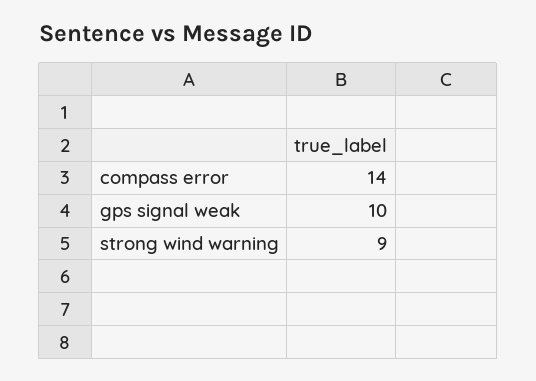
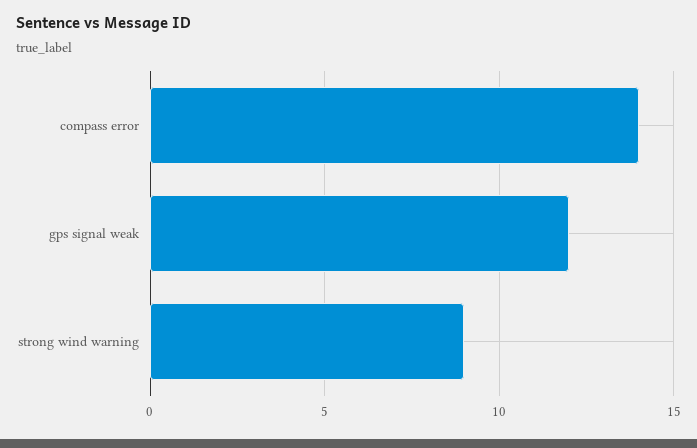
  {
    "compass error": 14,
-   "gps signal weak": 10,
+   "gps signal weak": 12,
    "strong wind warning": 9
  }

